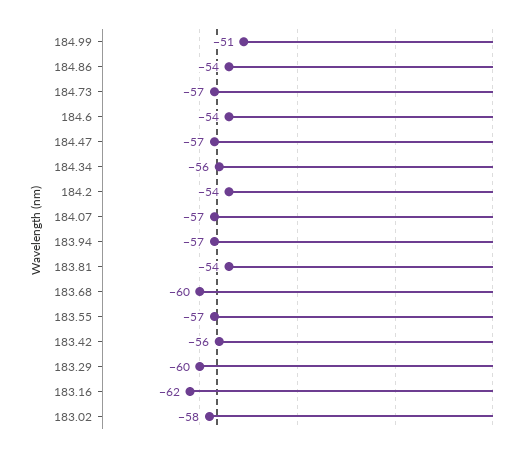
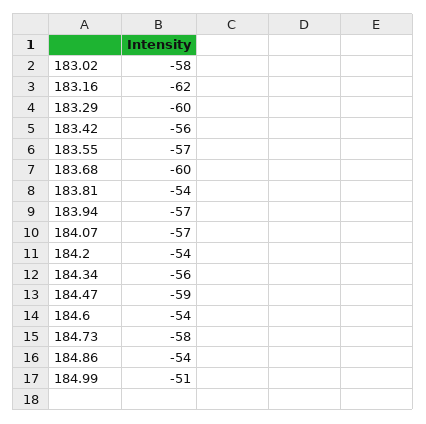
  {
    "184.99": -51,
    "184.86": -54,
-   "184.73": -57,
+   "184.73": -58,
    "184.6": -54,
-   "184.47": -57,
+   "184.47": -59,
    "184.34": -56,
    "184.2": -54,
    "184.07": -57,
    "183.94": -57,
    "183.81": -54,
    "183.68": -60,
    "183.55": -57,
    "183.42": -56,
    "183.29": -60,
    "183.16": -62,
    "183.02": -58
  }

